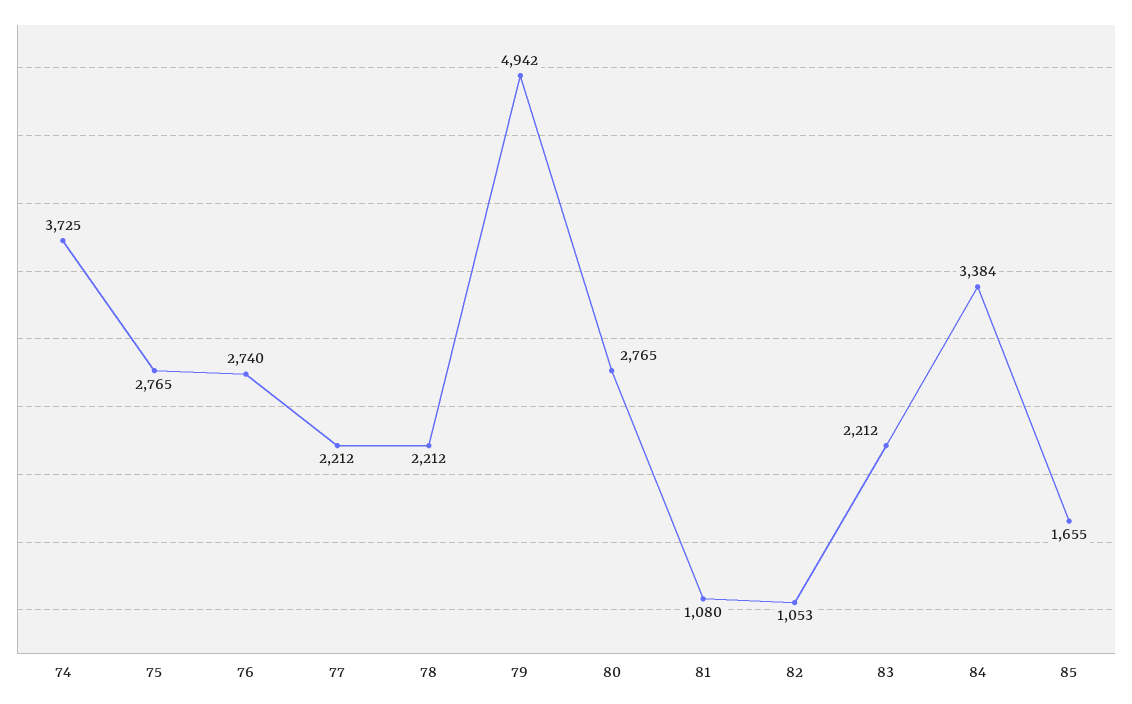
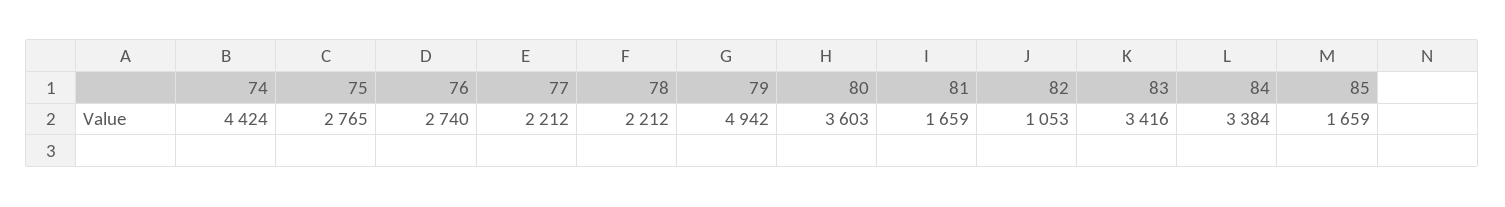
  {
-   "74": 3725,
+   "74": 4424,
    "75": 2765,
    "76": 2740,
    "77": 2212,
    "78": 2212,
    "79": 4942,
-   "80": 2765,
+   "80": 3603,
-   "81": 1080,
+   "81": 1659,
    "82": 1053,
-   "83": 2212,
+   "83": 3416,
    "84": 3384,
-   "85": 1655
+   "85": 1659
  }

